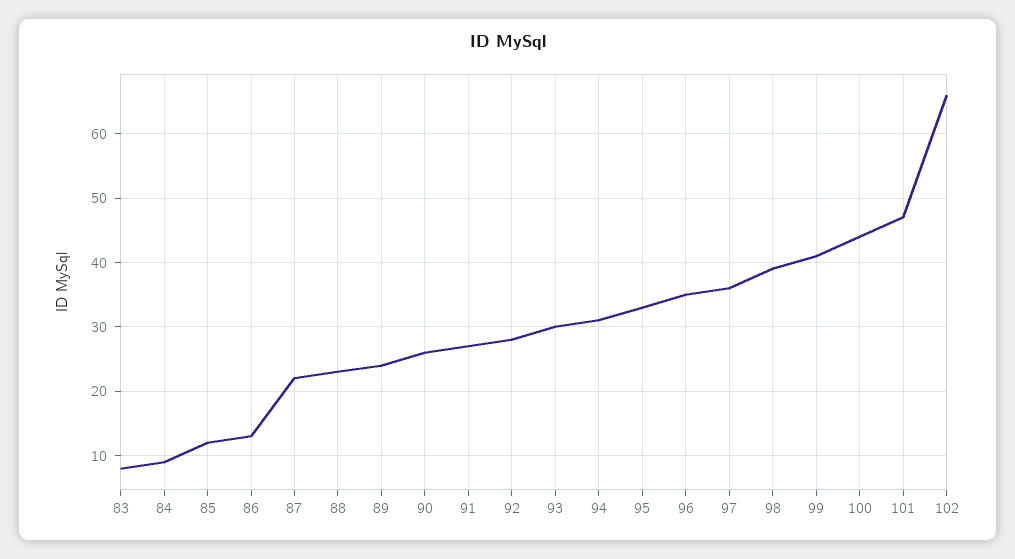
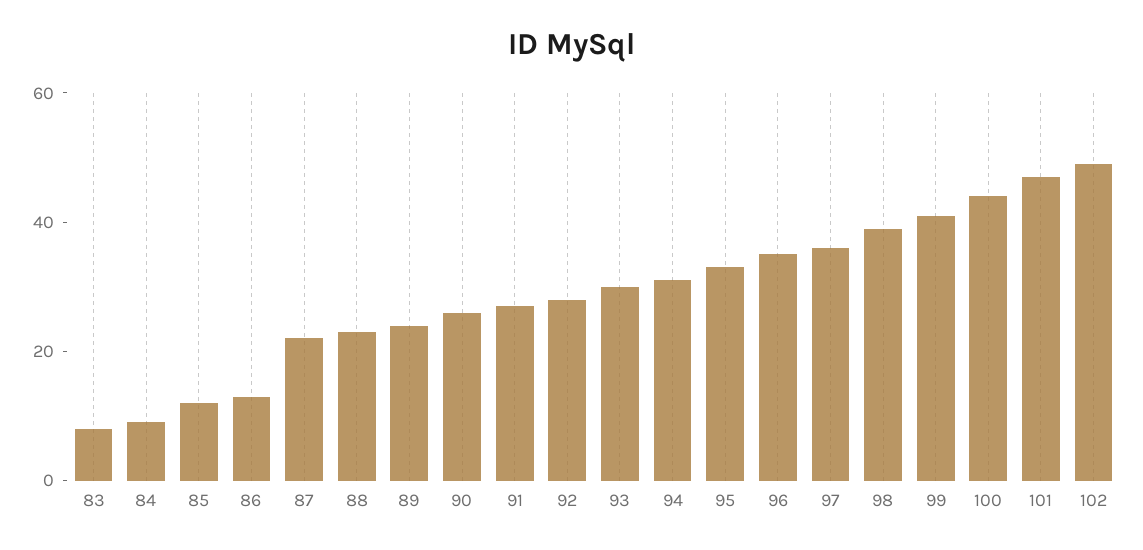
  {
    "83": 8,
    "84": 9,
    "85": 12,
    "86": 13,
    "87": 22,
    "88": 23,
    "89": 24,
    "90": 26,
    "91": 27,
    "92": 28,
    "93": 30,
    "94": 31,
    "95": 33,
    "96": 35,
    "97": 36,
    "98": 39,
    "99": 41,
    "100": 44,
    "101": 47,
-   "102": 66
+   "102": 50
  }

